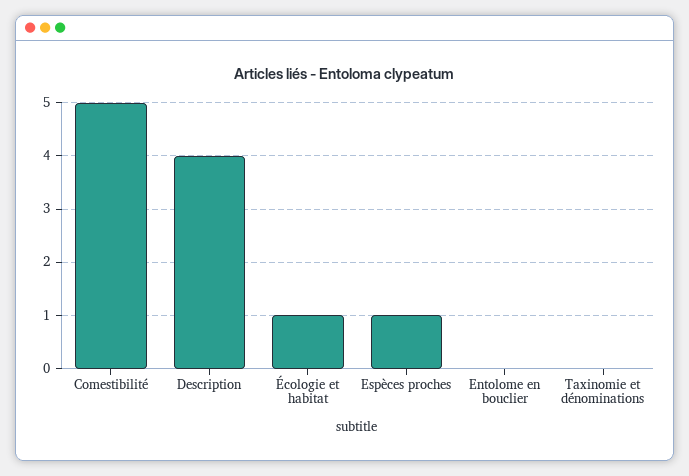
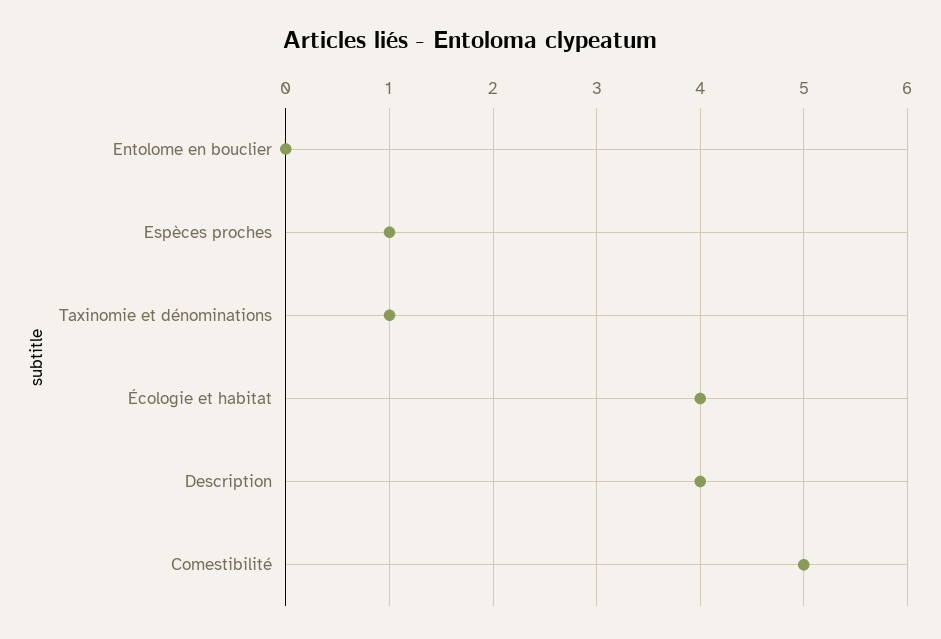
  {
    "Comestibilité": 5,
    "Description": 4,
-   "Écologie et habitat": 1,
+   "Écologie et habitat": 4,
    "Espèces proches": 1,
    "Entolome en bouclier": 0,
-   "Taxinomie et dénominations": 0
+   "Taxinomie et dénominations": 1
  }

